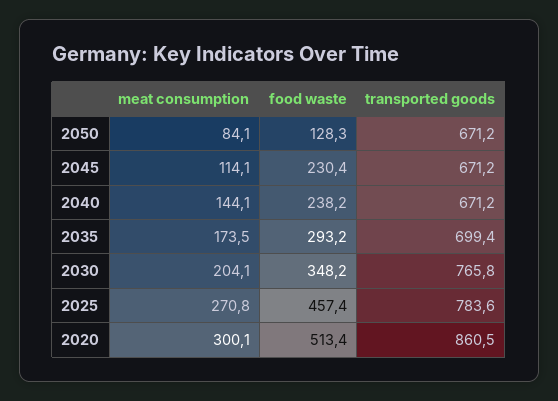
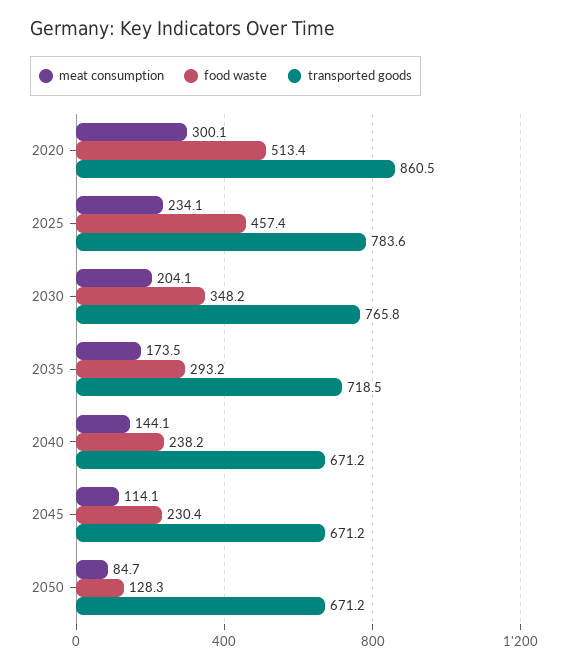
  {
    "meat consumption": {
-     "2050": 84.1,
+     "2050": 84.7,
      "2045": 114.1,
      "2040": 144.1,
      "2035": 173.5,
      "2030": 204.1,
-     "2025": 270.8,
+     "2025": 234.1,
      "2020": 300.1
    },
    "food waste": {
      "2050": 128.3,
      "2045": 230.4,
      "2040": 238.2,
      "2035": 293.2,
      "2030": 348.2,
      "2025": 457.4,
      "2020": 513.4
    },
    "transported goods": {
      "2050": 671.2,
      "2045": 671.2,
      "2040": 671.2,
-     "2035": 699.4,
+     "2035": 718.5,
      "2030": 765.8,
      "2025": 783.6,
      "2020": 860.5
    }
  }

